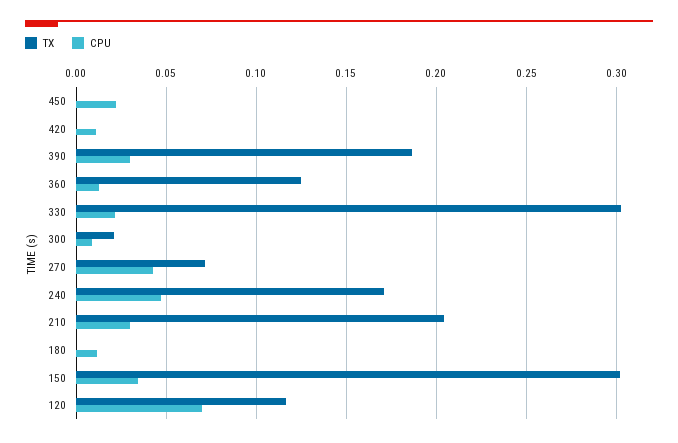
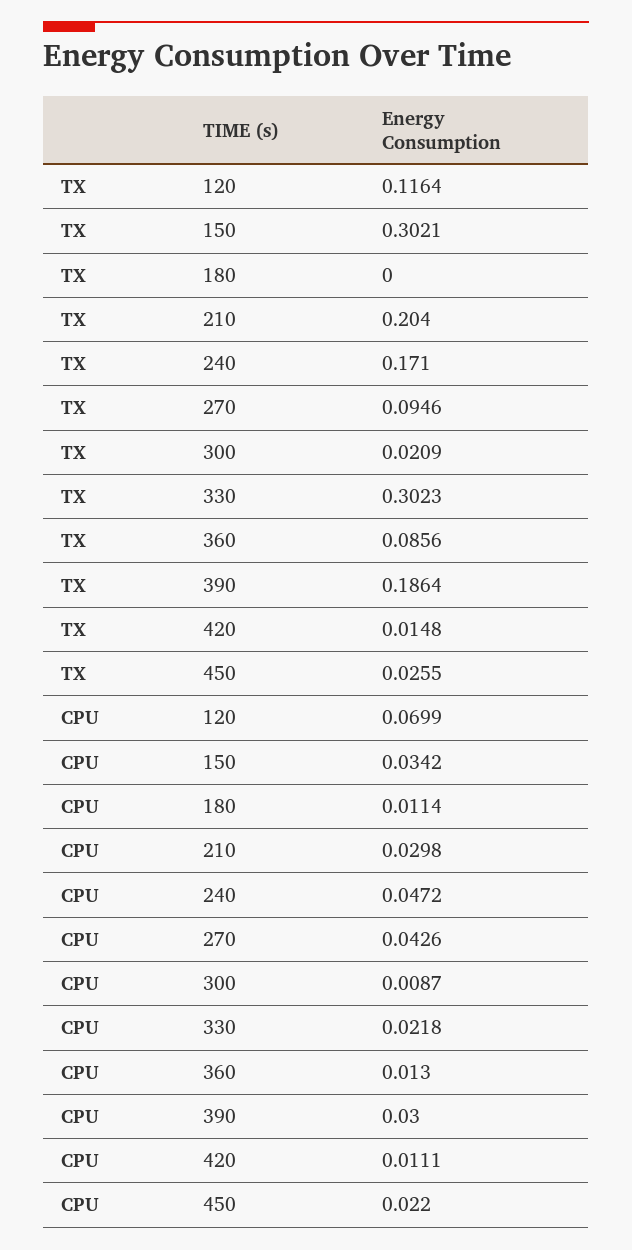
  {
    "TX": {
-     "450": 0,
+     "450": 0.0255,
-     "420": 0,
+     "420": 0.0148,
      "390": 0.1864,
-     "360": 0.125,
+     "360": 0.0856,
      "330": 0.3023,
      "300": 0.0209,
-     "270": 0.07,
+     "270": 0.0946,
      "240": 0.171,
      "210": 0.204,
      "180": 0,
      "150": 0.3021,
      "120": 0.1164
    },
    "CPU": {
      "450": 0.022,
      "420": 0.0111,
      "390": 0.03,
      "360": 0.013,
      "330": 0.0218,
      "300": 0.0087,
      "270": 0.0426,
      "240": 0.0472,
      "210": 0.0298,
      "180": 0.0114,
      "150": 0.0342,
      "120": 0.0699
    }
  }

